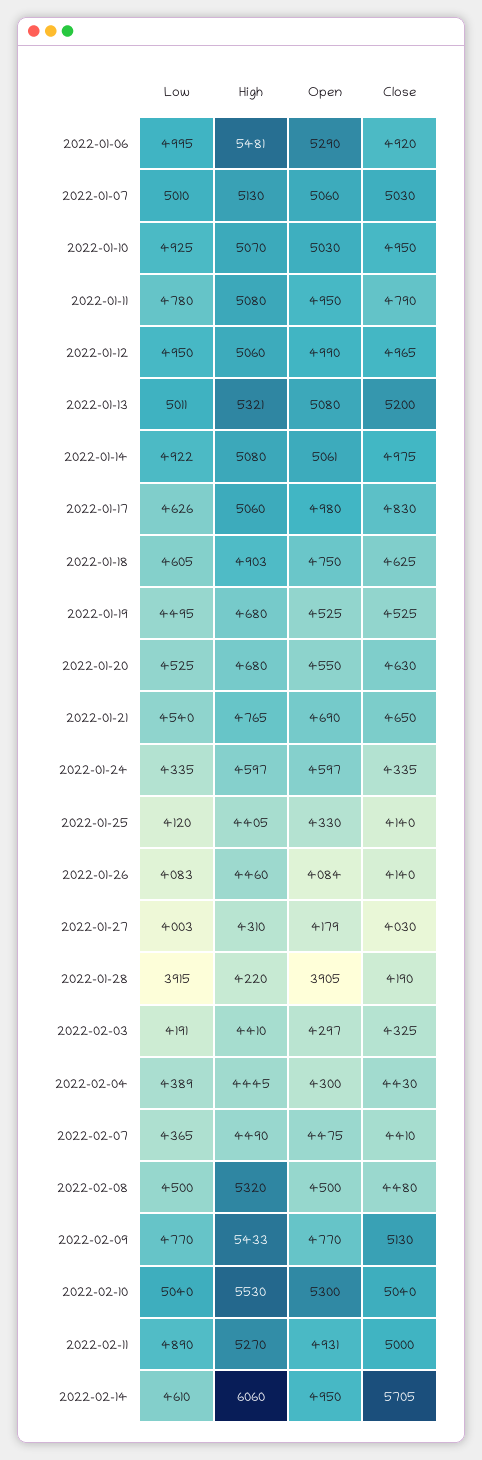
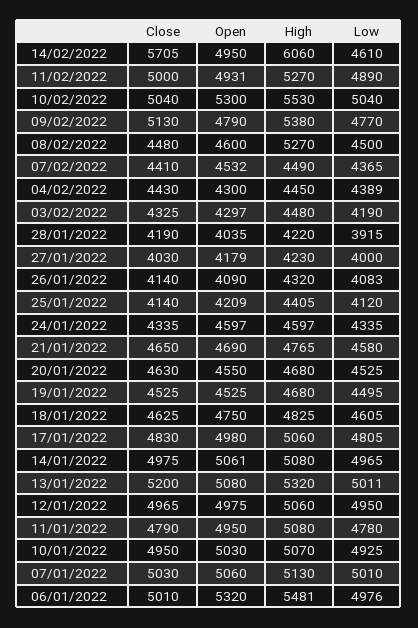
  {
    "Low": {
-     "2022-01-06": 4995,
+     "2022-01-06": 4976,
      "2022-01-07": 5010,
      "2022-01-10": 4925,
      "2022-01-11": 4780,
      "2022-01-12": 4950,
      "2022-01-13": 5011,
-     "2022-01-14": 4922,
+     "2022-01-14": 4965,
-     "2022-01-17": 4626,
+     "2022-01-17": 4805,
      "2022-01-18": 4605,
      "2022-01-19": 4495,
      "2022-01-20": 4525,
-     "2022-01-21": 4540,
+     "2022-01-21": 4580,
      "2022-01-24": 4335,
      "2022-01-25": 4120,
      "2022-01-26": 4083,
-     "2022-01-27": 4003,
+     "2022-01-27": 4000,
      "2022-01-28": 3915,
-     "2022-02-03": 4191,
+     "2022-02-03": 4190,
      "2022-02-04": 4389,
      "2022-02-07": 4365,
      "2022-02-08": 4500,
      "2022-02-09": 4770,
      "2022-02-10": 5040,
      "2022-02-11": 4890,
      "2022-02-14": 4610
    },
    "High": {
      "2022-01-06": 5481,
      "2022-01-07": 5130,
      "2022-01-10": 5070,
      "2022-01-11": 5080,
      "2022-01-12": 5060,
-     "2022-01-13": 5321,
+     "2022-01-13": 5320,
      "2022-01-14": 5080,
      "2022-01-17": 5060,
-     "2022-01-18": 4903,
+     "2022-01-18": 4825,
      "2022-01-19": 4680,
      "2022-01-20": 4680,
      "2022-01-21": 4765,
      "2022-01-24": 4597,
      "2022-01-25": 4405,
-     "2022-01-26": 4460,
+     "2022-01-26": 4320,
-     "2022-01-27": 4310,
+     "2022-01-27": 4230,
      "2022-01-28": 4220,
-     "2022-02-03": 4410,
+     "2022-02-03": 4480,
-     "2022-02-04": 4445,
+     "2022-02-04": 4450,
      "2022-02-07": 4490,
-     "2022-02-08": 5320,
+     "2022-02-08": 5270,
-     "2022-02-09": 5433,
+     "2022-02-09": 5380,
      "2022-02-10": 5530,
      "2022-02-11": 5270,
      "2022-02-14": 6060
    },
    "Open": {
-     "2022-01-06": 5290,
+     "2022-01-06": 5320,
      "2022-01-07": 5060,
      "2022-01-10": 5030,
      "2022-01-11": 4950,
-     "2022-01-12": 4990,
+     "2022-01-12": 4975,
      "2022-01-13": 5080,
      "2022-01-14": 5061,
      "2022-01-17": 4980,
      "2022-01-18": 4750,
      "2022-01-19": 4525,
      "2022-01-20": 4550,
      "2022-01-21": 4690,
      "2022-01-24": 4597,
-     "2022-01-25": 4330,
+     "2022-01-25": 4209,
-     "2022-01-26": 4084,
+     "2022-01-26": 4090,
      "2022-01-27": 4179,
-     "2022-01-28": 3905,
+     "2022-01-28": 4035,
      "2022-02-03": 4297,
      "2022-02-04": 4300,
-     "2022-02-07": 4475,
+     "2022-02-07": 4532,
-     "2022-02-08": 4500,
+     "2022-02-08": 4600,
-     "2022-02-09": 4770,
+     "2022-02-09": 4790,
      "2022-02-10": 5300,
      "2022-02-11": 4931,
      "2022-02-14": 4950
    },
    "Close": {
-     "2022-01-06": 4920,
+     "2022-01-06": 5010,
      "2022-01-07": 5030,
      "2022-01-10": 4950,
      "2022-01-11": 4790,
      "2022-01-12": 4965,
      "2022-01-13": 5200,
      "2022-01-14": 4975,
      "2022-01-17": 4830,
      "2022-01-18": 4625,
      "2022-01-19": 4525,
      "2022-01-20": 4630,
      "2022-01-21": 4650,
      "2022-01-24": 4335,
      "2022-01-25": 4140,
      "2022-01-26": 4140,
      "2022-01-27": 4030,
      "2022-01-28": 4190,
      "2022-02-03": 4325,
      "2022-02-04": 4430,
      "2022-02-07": 4410,
      "2022-02-08": 4480,
      "2022-02-09": 5130,
      "2022-02-10": 5040,
      "2022-02-11": 5000,
      "2022-02-14": 5705
    }
  }

